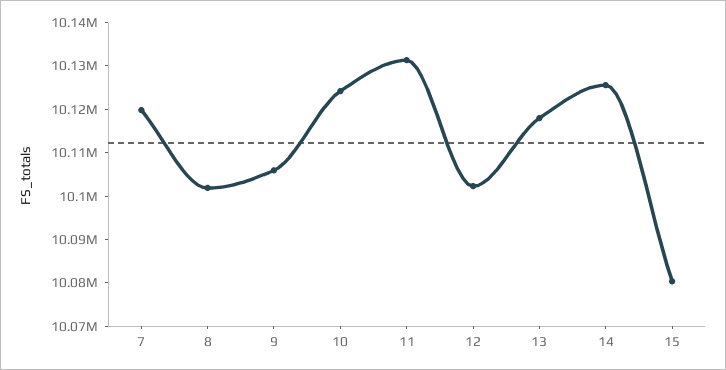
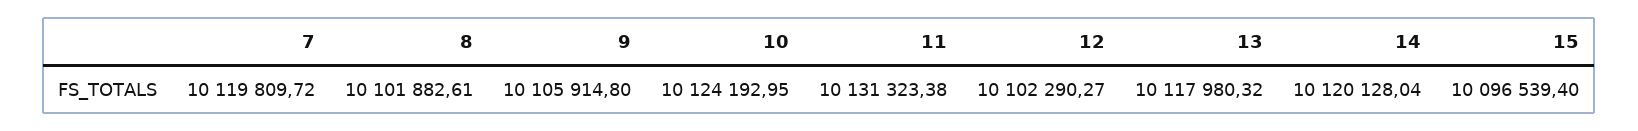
  {
    "7": 10119809.72,
    "8": 10101882.61,
    "9": 10105914.8,
    "10": 10124192.95,
    "11": 10131323.38,
    "12": 10102290.27,
    "13": 10117980.32,
-   "14": 10126000,
+   "14": 10120128.04,
-   "15": 10080000
+   "15": 10096539.4
  }

